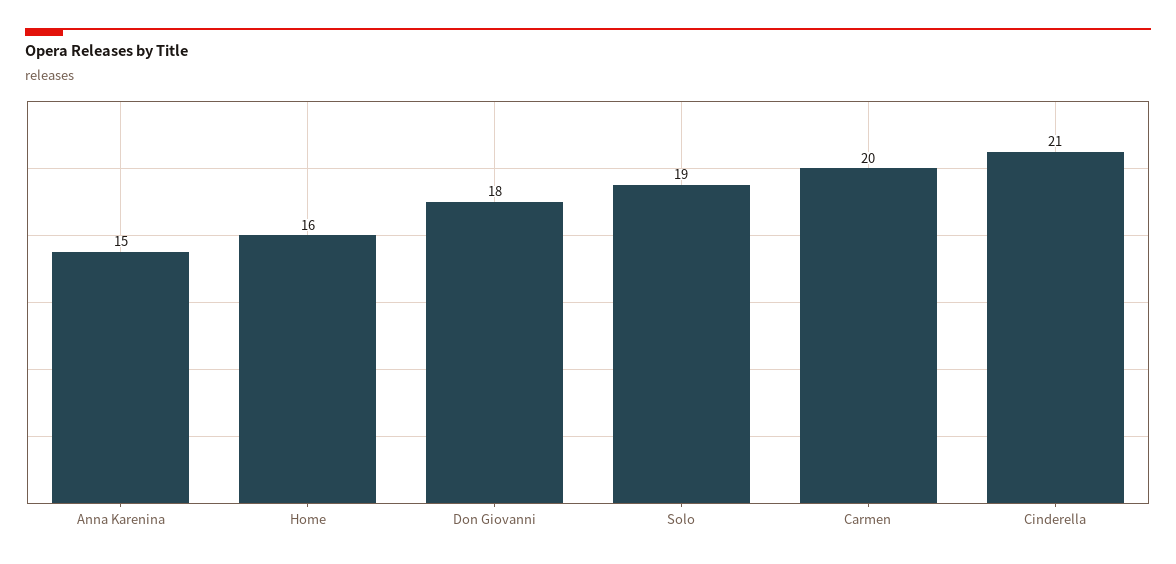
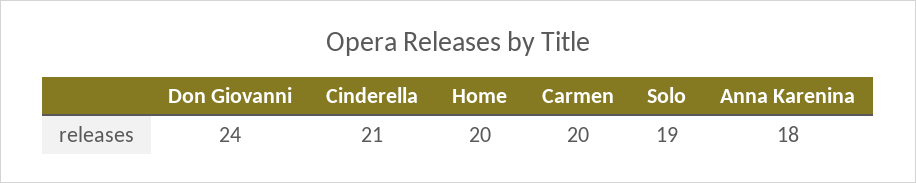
  {
-   "Anna Karenina": 15,
+   "Anna Karenina": 18,
-   "Home": 16,
+   "Home": 20,
-   "Don Giovanni": 18,
+   "Don Giovanni": 24,
    "Solo": 19,
    "Carmen": 20,
    "Cinderella": 21
  }

